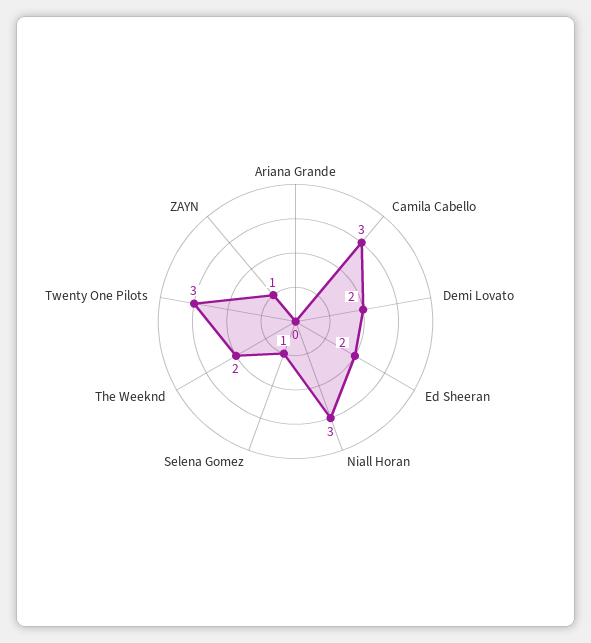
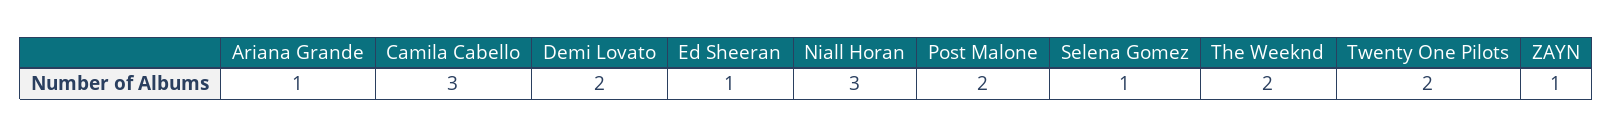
  {
-   "Ariana Grande": 0,
+   "Ariana Grande": 1,
    "Camila Cabello": 3,
    "Demi Lovato": 2,
-   "Ed Sheeran": 2,
+   "Ed Sheeran": 1,
    "Niall Horan": 3,
    "Selena Gomez": 1,
    "The Weeknd": 2,
-   "Twenty One Pilots": 3,
+   "Twenty One Pilots": 2,
-   "ZAYN": 1
+   "ZAYN": 1,
+   "Post Malone": 2
  }

